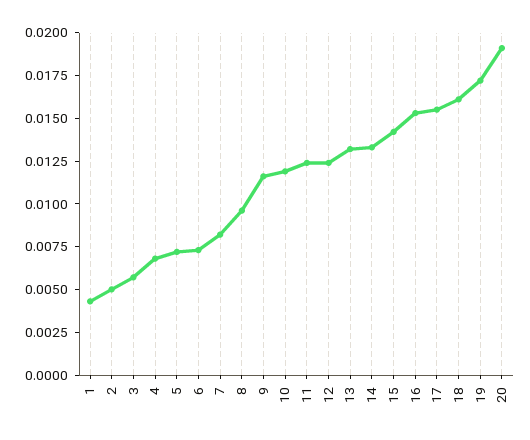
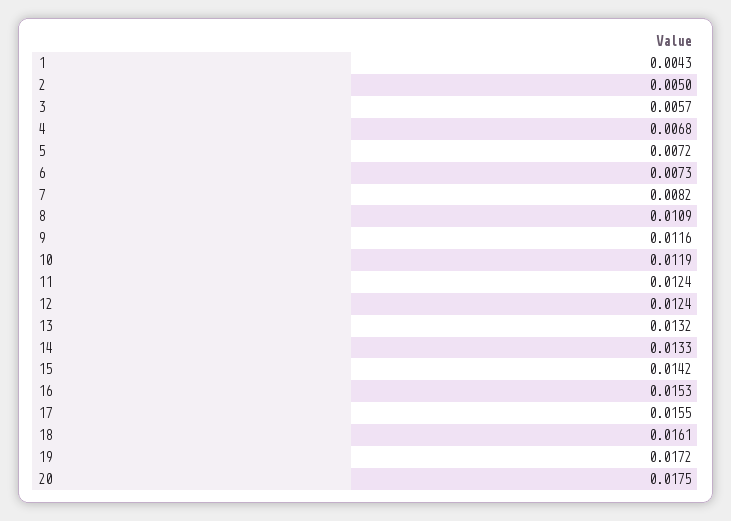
  {
    "1": 0.0043,
    "2": 0.005,
    "3": 0.0057,
    "4": 0.0068,
    "5": 0.0072,
    "6": 0.0073,
    "7": 0.0082,
-   "8": 0.0095,
+   "8": 0.0109,
    "9": 0.0116,
    "10": 0.0119,
    "11": 0.0124,
    "12": 0.0124,
    "13": 0.0132,
    "14": 0.0133,
    "15": 0.0142,
    "16": 0.0153,
    "17": 0.0155,
    "18": 0.0161,
    "19": 0.0172,
-   "20": 0.019
+   "20": 0.0175
  }

